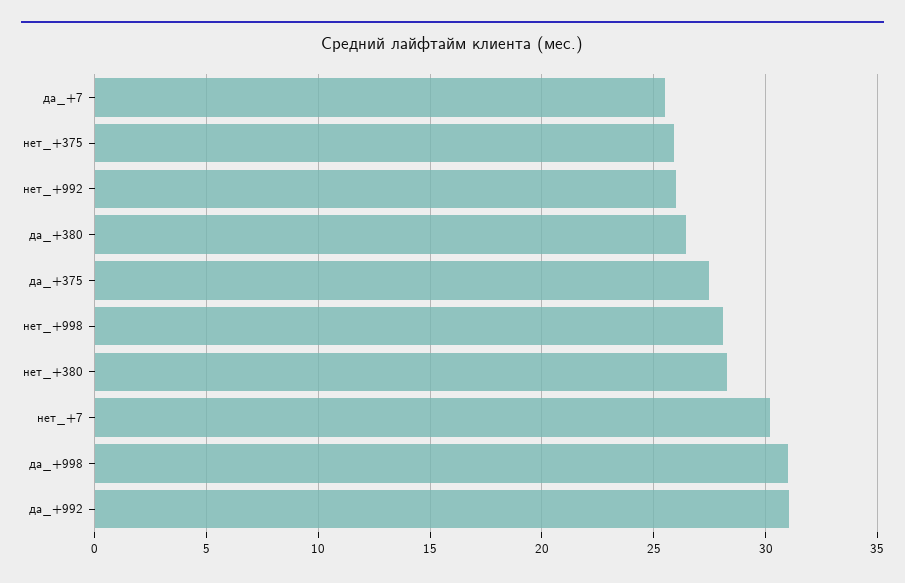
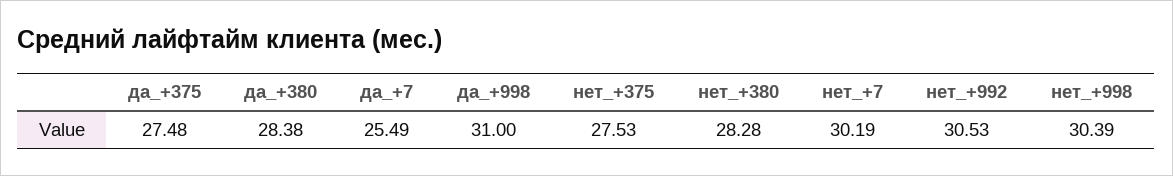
  {
    "да_+7": 25.49,
-   "нет_+375": 26,
+   "нет_+375": 27.53,
-   "нет_+992": 26,
+   "нет_+992": 30.53,
-   "да_+380": 26.5,
+   "да_+380": 28.38,
    "да_+375": 27.48,
-   "нет_+998": 28,
+   "нет_+998": 30.39,
    "нет_+380": 28.28,
    "нет_+7": 30.19,
-   "да_+998": 31,
+   "да_+998": 31
-   "да_+992": 31
  }

